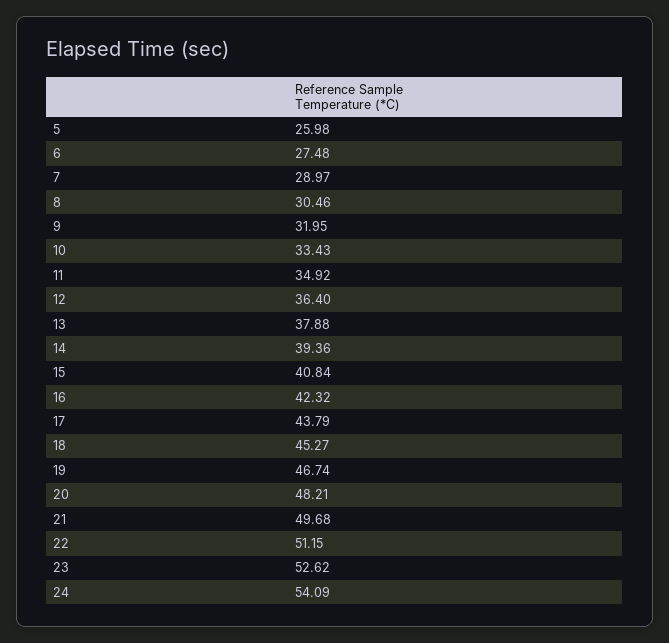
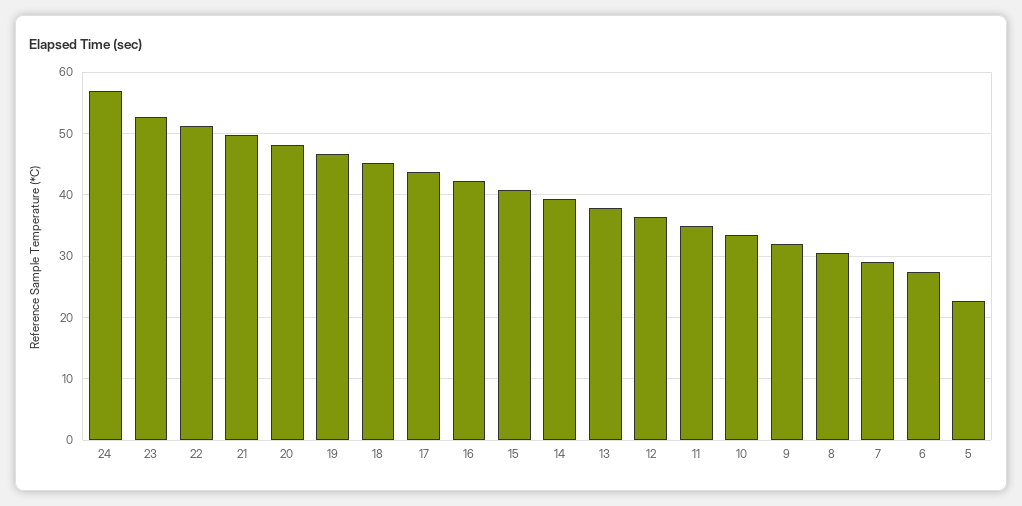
  {
-   "5": 25.98,
+   "5": 23,
    "6": 27.48,
    "7": 28.97,
    "8": 30.46,
    "9": 31.95,
    "10": 33.43,
    "11": 34.92,
    "12": 36.4,
    "13": 37.88,
    "14": 39.36,
    "15": 40.84,
    "16": 42.32,
    "17": 43.79,
    "18": 45.27,
    "19": 46.74,
    "20": 48.21,
    "21": 49.68,
    "22": 51.15,
    "23": 52.62,
-   "24": 54.09
+   "24": 57
  }

